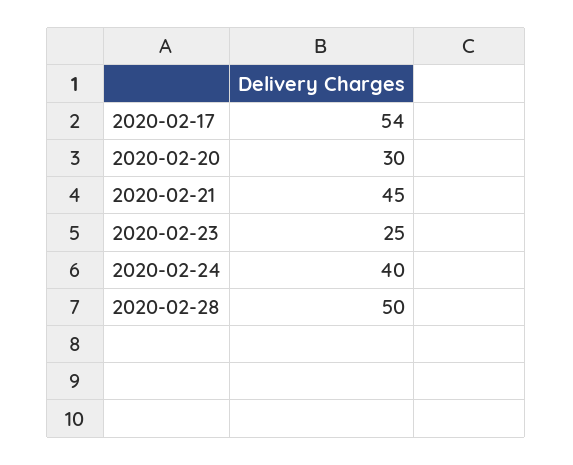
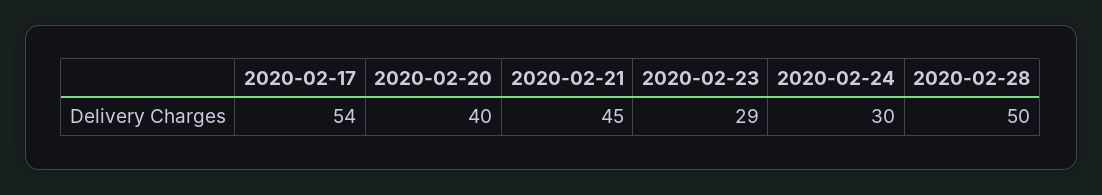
  {
    "2020-02-17": 54,
-   "2020-02-20": 30,
+   "2020-02-20": 40,
    "2020-02-21": 45,
-   "2020-02-23": 25,
+   "2020-02-23": 29,
-   "2020-02-24": 40,
+   "2020-02-24": 30,
    "2020-02-28": 50
  }

